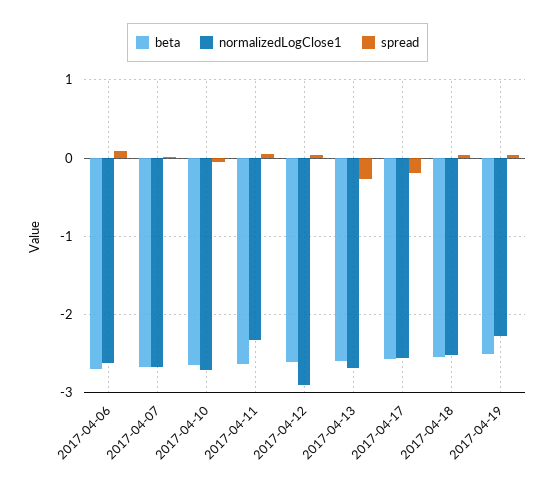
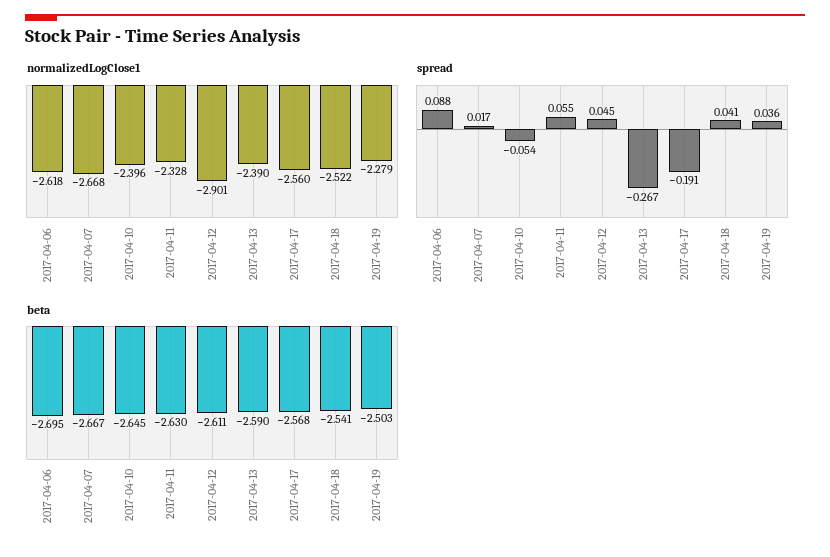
  {
    "beta": {
      "2017-04-06": -2.695,
      "2017-04-07": -2.667,
      "2017-04-10": -2.645,
      "2017-04-11": -2.63,
      "2017-04-12": -2.611,
      "2017-04-13": -2.59,
      "2017-04-17": -2.568,
      "2017-04-18": -2.541,
      "2017-04-19": -2.503
    },
    "normalizedLogClose1": {
      "2017-04-06": -2.618,
      "2017-04-07": -2.668,
-     "2017-04-10": -2.7,
+     "2017-04-10": -2.396,
      "2017-04-11": -2.328,
      "2017-04-12": -2.901,
-     "2017-04-13": -2.7,
+     "2017-04-13": -2.39,
      "2017-04-17": -2.56,
      "2017-04-18": -2.522,
      "2017-04-19": -2.279
    },
    "spread": {
      "2017-04-06": 0.088,
      "2017-04-07": 0.017,
      "2017-04-10": -0.054,
      "2017-04-11": 0.055,
      "2017-04-12": 0.045,
      "2017-04-13": -0.267,
      "2017-04-17": -0.191,
      "2017-04-18": 0.041,
      "2017-04-19": 0.036
    }
  }

